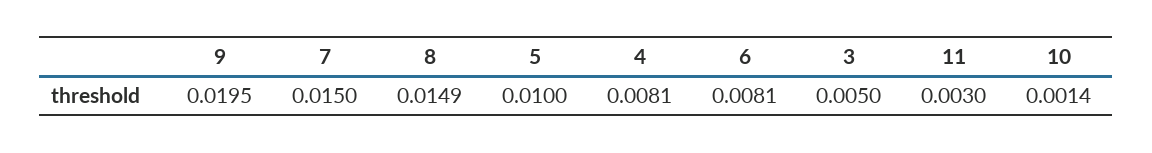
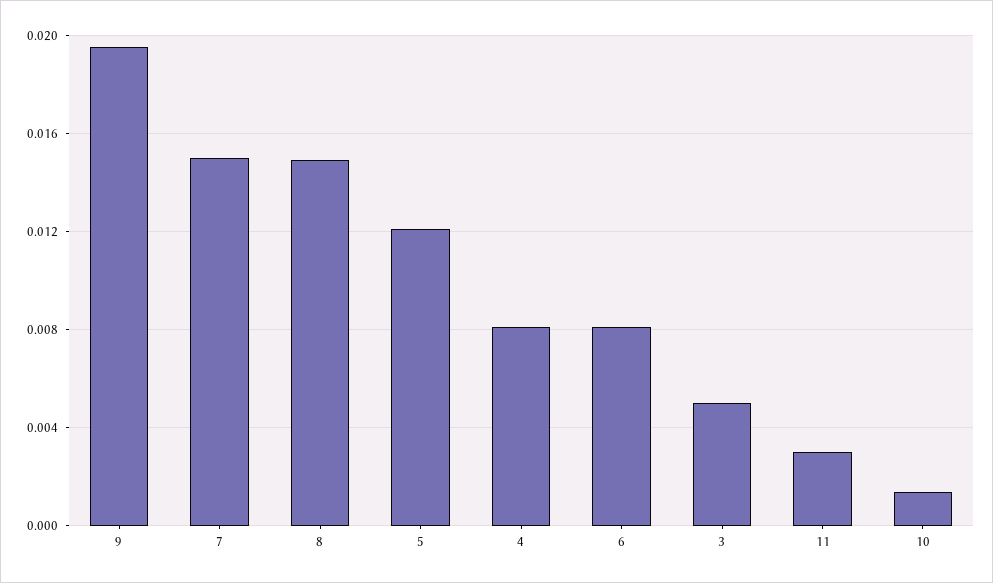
  {
    "9": 0.0195,
    "7": 0.015,
    "8": 0.0149,
-   "5": 0.01,
+   "5": 0.012,
    "4": 0.0081,
    "6": 0.0081,
    "3": 0.005,
    "11": 0.003,
    "10": 0.0014
  }

